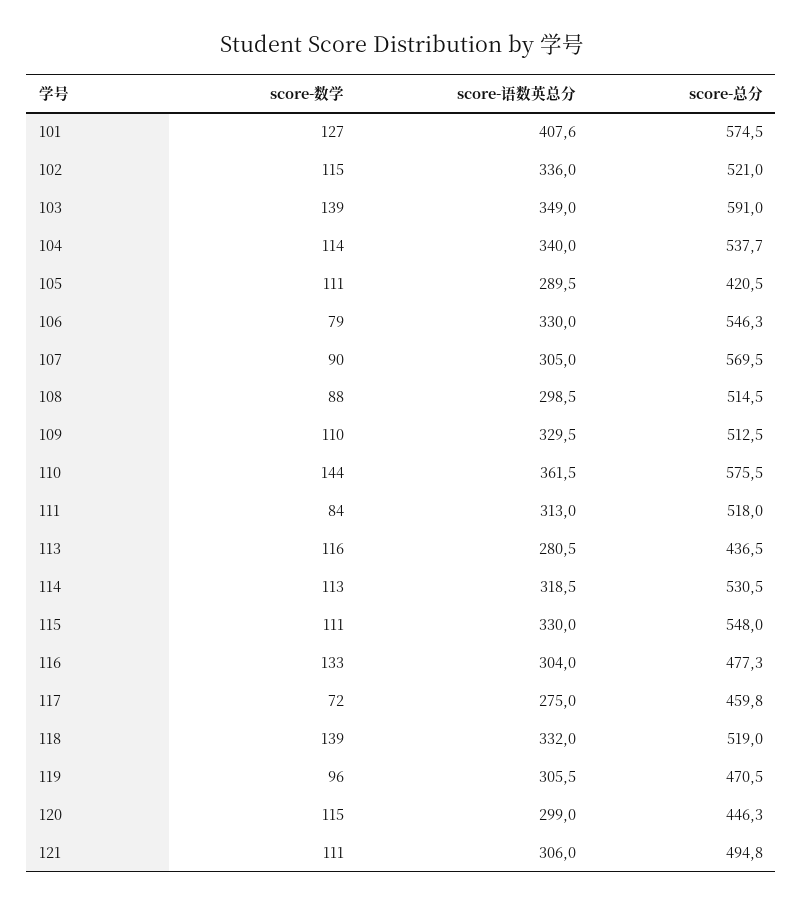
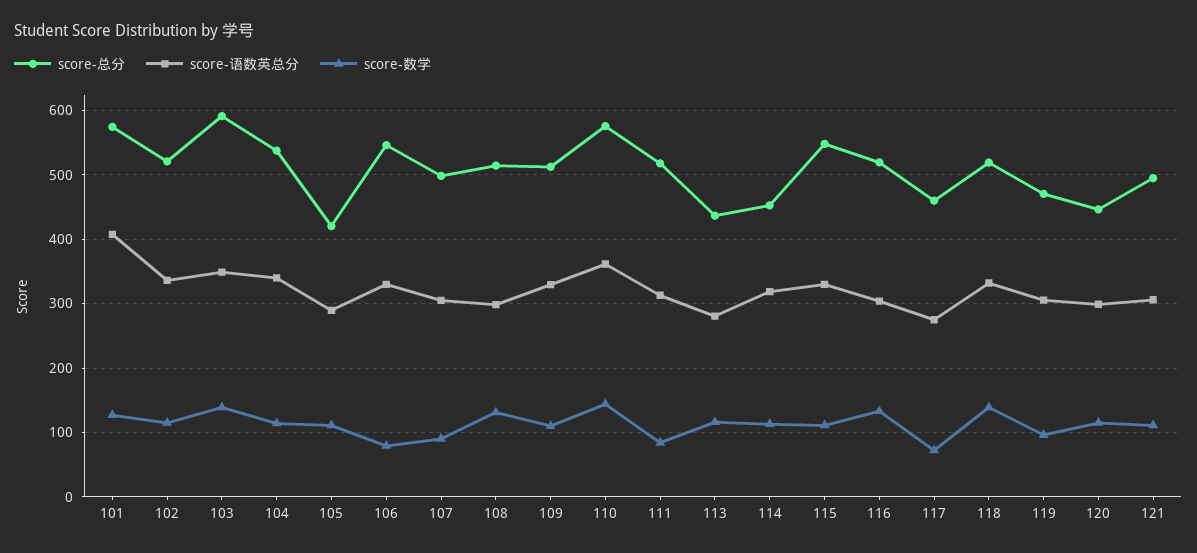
  {
    "score-数学": {
      "101": 127,
      "102": 115,
      "103": 139,
      "104": 114,
      "105": 111,
      "106": 79,
      "107": 90,
-     "108": 88,
+     "108": 130,
      "109": 110,
      "110": 144,
      "111": 84,
      "113": 116,
      "114": 113,
      "115": 111,
      "116": 133,
      "117": 72,
      "118": 139,
      "119": 96,
      "120": 115,
      "121": 111
    },
    "score-语数英总分": {
      "101": 407.6,
      "102": 336,
      "103": 349,
      "104": 340,
      "105": 289.5,
      "106": 330,
      "107": 305,
      "108": 298.5,
      "109": 329.5,
      "110": 361.5,
      "111": 313,
      "113": 280.5,
      "114": 318.5,
      "115": 330,
      "116": 304,
      "117": 275,
      "118": 332,
      "119": 305.5,
      "120": 299,
      "121": 306
    },
    "score-总分": {
      "101": 574.5,
      "102": 521,
      "103": 591,
      "104": 537.7,
      "105": 420.5,
      "106": 546.3,
-     "107": 569.5,
+     "107": 500,
      "108": 514.5,
      "109": 512.5,
      "110": 575.5,
      "111": 518,
      "113": 436.5,
-     "114": 530.5,
+     "114": 450,
      "115": 548,
-     "116": 477.3,
+     "116": 520,
      "117": 459.8,
      "118": 519,
      "119": 470.5,
      "120": 446.3,
      "121": 494.8
    }
  }

